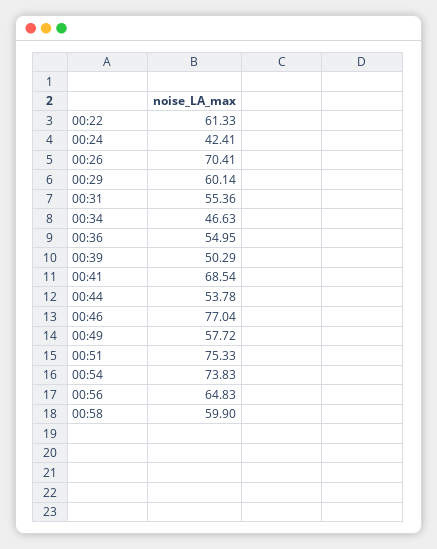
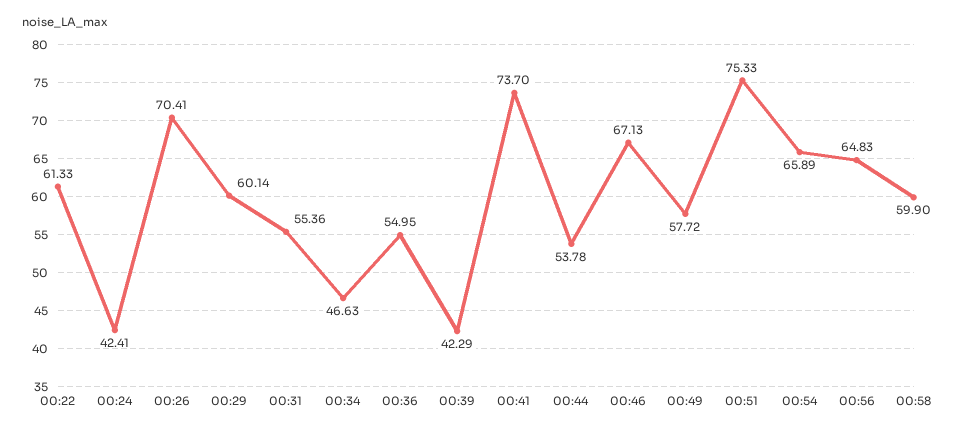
  {
    "00:22": 61.33,
    "00:24": 42.41,
    "00:26": 70.41,
    "00:29": 60.14,
    "00:31": 55.36,
    "00:34": 46.63,
    "00:36": 54.95,
-   "00:39": 50.29,
+   "00:39": 42.29,
-   "00:41": 68.54,
+   "00:41": 73.7,
    "00:44": 53.78,
-   "00:46": 77.04,
+   "00:46": 67.13,
    "00:49": 57.72,
    "00:51": 75.33,
-   "00:54": 73.83,
+   "00:54": 65.89,
    "00:56": 64.83,
    "00:58": 59.9
  }

